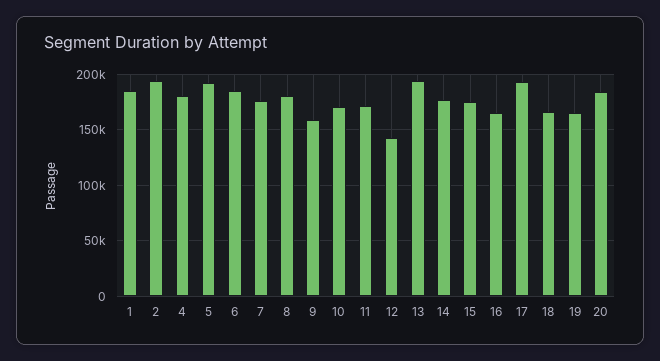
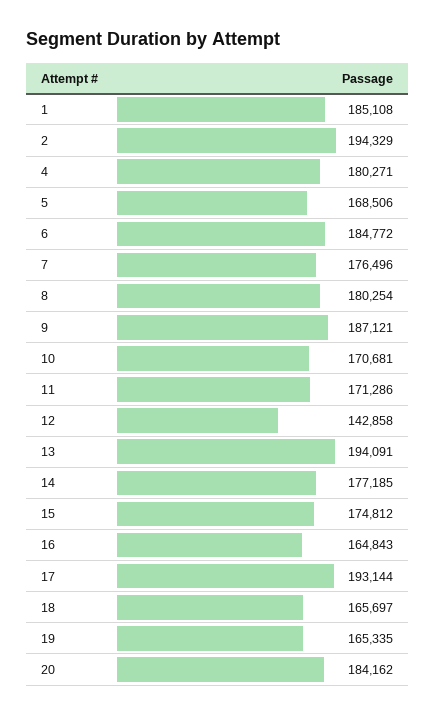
  {
    "1": 185108,
    "2": 194329,
    "4": 180271,
-   "5": 190000,
+   "5": 168506,
    "6": 184772,
    "7": 176496,
    "8": 180254,
-   "9": 160000,
+   "9": 187121,
    "10": 170681,
    "11": 171286,
    "12": 142858,
    "13": 194091,
    "14": 177185,
    "15": 174812,
    "16": 164843,
    "17": 193144,
    "18": 165697,
    "19": 165335,
    "20": 184162
  }

